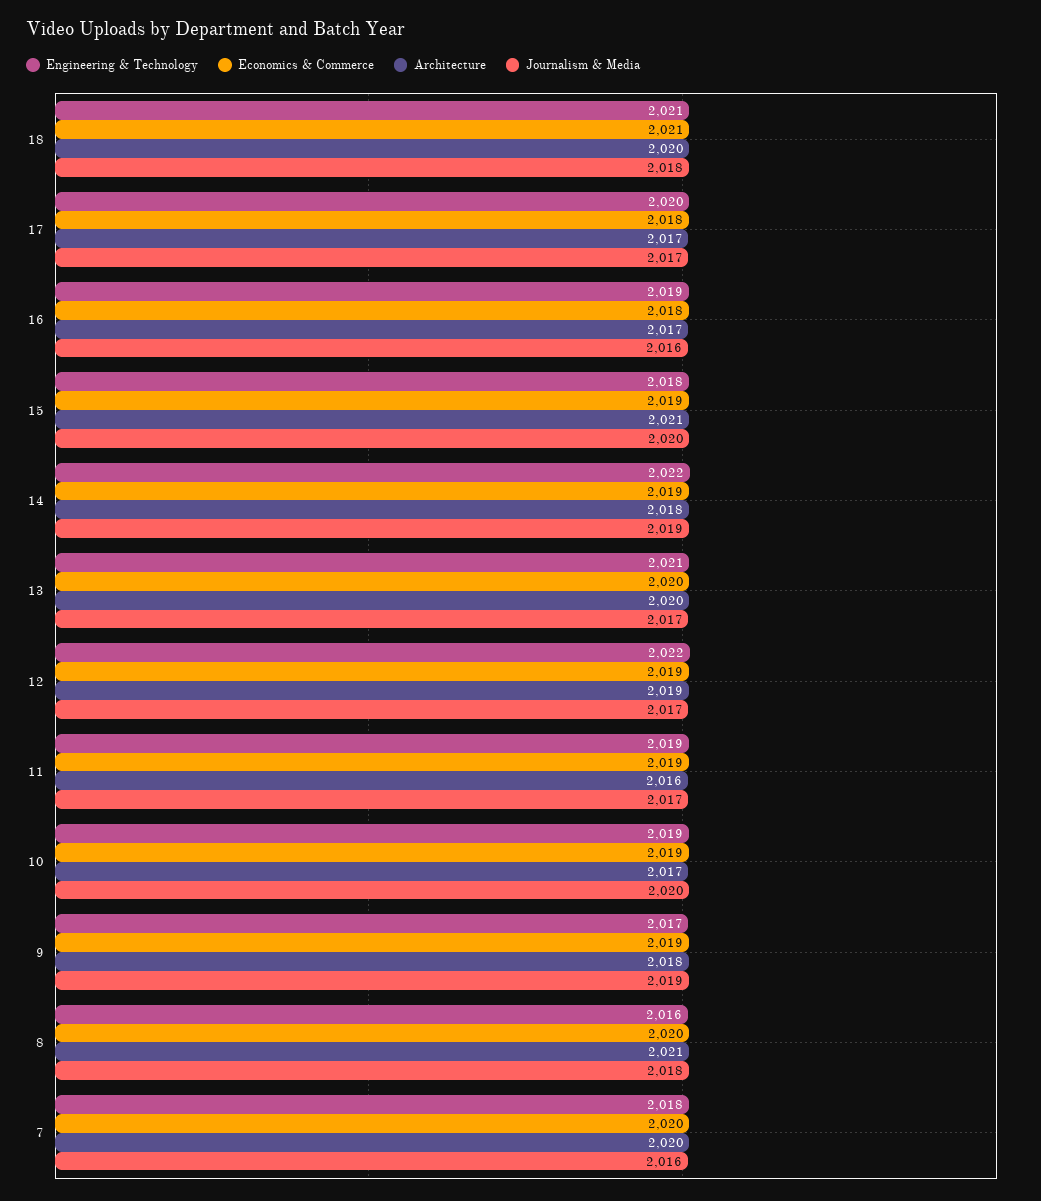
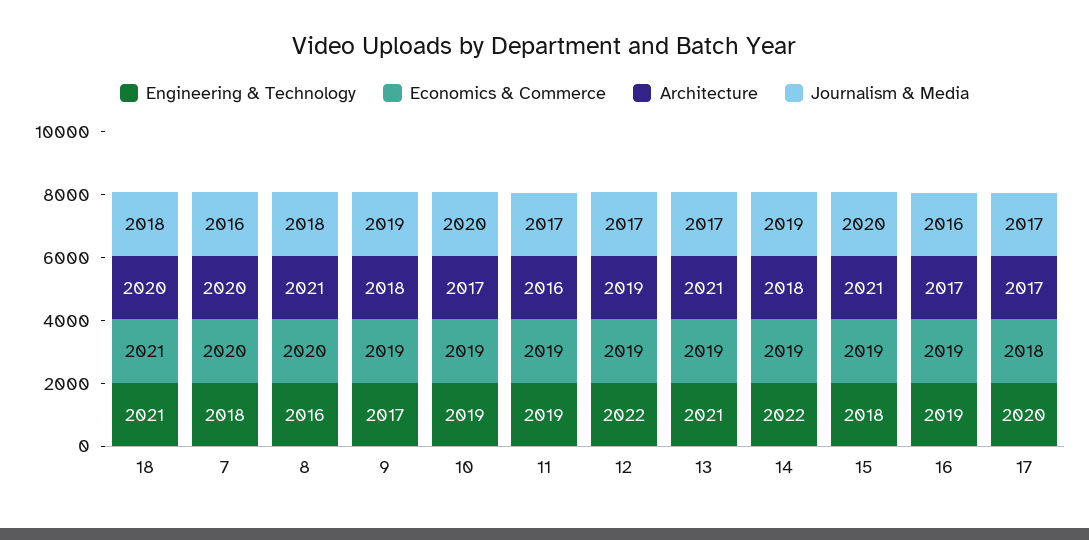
  {
    "Engineering & Technology": {
      "18": 2021,
      "17": 2020,
      "16": 2019,
      "15": 2018,
      "14": 2022,
      "13": 2021,
      "12": 2022,
      "11": 2019,
      "10": 2019,
      "9": 2017,
      "8": 2016,
      "7": 2018
    },
    "Economics & Commerce": {
      "18": 2021,
      "17": 2018,
-     "16": 2018,
+     "16": 2019,
      "15": 2019,
      "14": 2019,
-     "13": 2020,
+     "13": 2019,
      "12": 2019,
      "11": 2019,
      "10": 2019,
      "9": 2019,
      "8": 2020,
      "7": 2020
    },
    "Architecture": {
      "18": 2020,
      "17": 2017,
      "16": 2017,
      "15": 2021,
      "14": 2018,
-     "13": 2020,
+     "13": 2021,
      "12": 2019,
      "11": 2016,
      "10": 2017,
      "9": 2018,
      "8": 2021,
      "7": 2020
    },
    "Journalism & Media": {
      "18": 2018,
      "17": 2017,
      "16": 2016,
      "15": 2020,
      "14": 2019,
      "13": 2017,
      "12": 2017,
      "11": 2017,
      "10": 2020,
      "9": 2019,
      "8": 2018,
      "7": 2016
    }
  }

